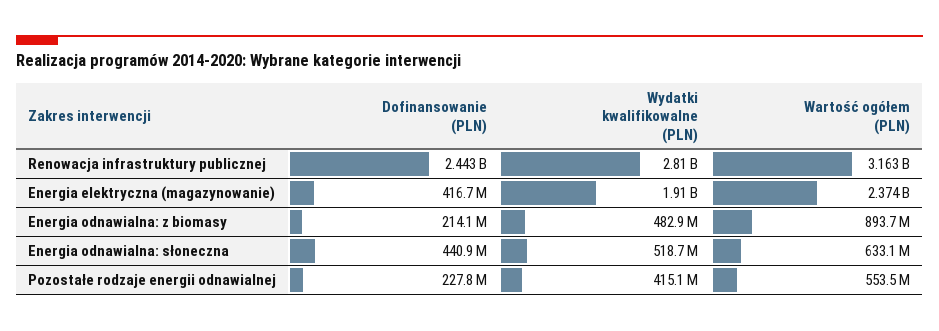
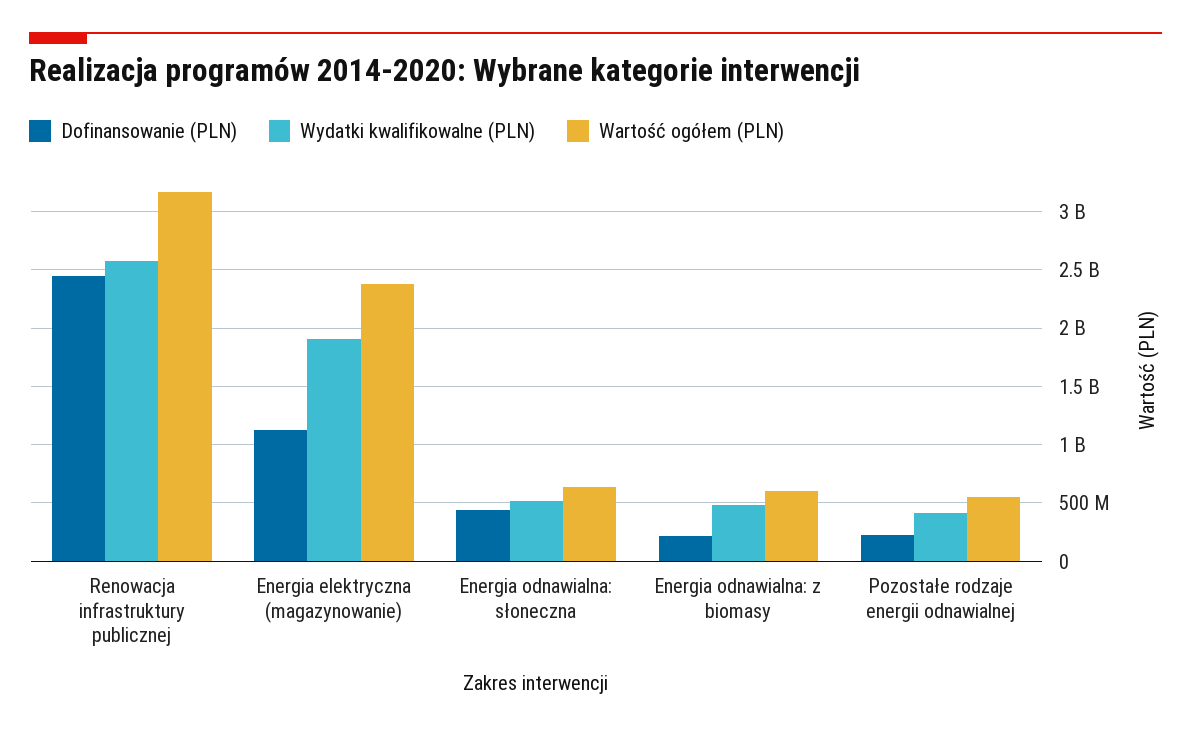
  {
    "Dofinansowanie (PLN)": {
      "Renowacja infrastruktury publicznej": 2443000000,
-     "Energia elektryczna (magazynowanie)": 416700000,
+     "Energia elektryczna (magazynowanie)": 1100000000,
      "Energia odnawialna: z biomasy": 214100000,
      "Energia odnawialna: słoneczna": 440900000,
      "Pozostałe rodzaje energii odnawialnej": 227800000
    },
    "Wydatki kwalifikowalne (PLN)": {
-     "Renowacja infrastruktury publicznej": 2810000000,
+     "Renowacja infrastruktury publicznej": 2600000000,
      "Energia elektryczna (magazynowanie)": 1910000000,
      "Energia odnawialna: z biomasy": 482900000,
      "Energia odnawialna: słoneczna": 518700000,
      "Pozostałe rodzaje energii odnawialnej": 415100000
    },
    "Wartość ogółem (PLN)": {
      "Renowacja infrastruktury publicznej": 3163000000,
      "Energia elektryczna (magazynowanie)": 2374000000,
-     "Energia odnawialna: z biomasy": 893700000,
+     "Energia odnawialna: z biomasy": 600000000,
      "Energia odnawialna: słoneczna": 633100000,
      "Pozostałe rodzaje energii odnawialnej": 553500000
    }
  }

